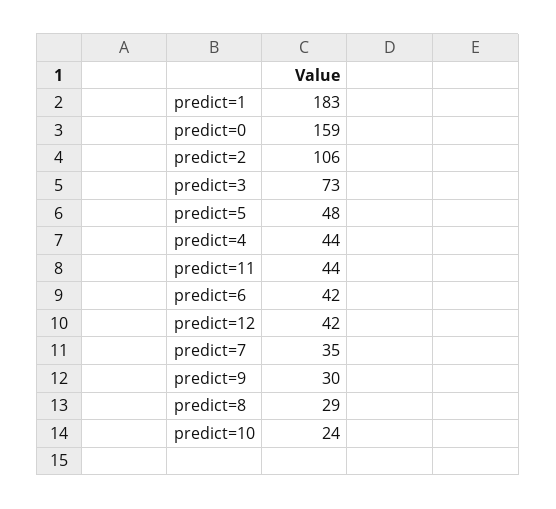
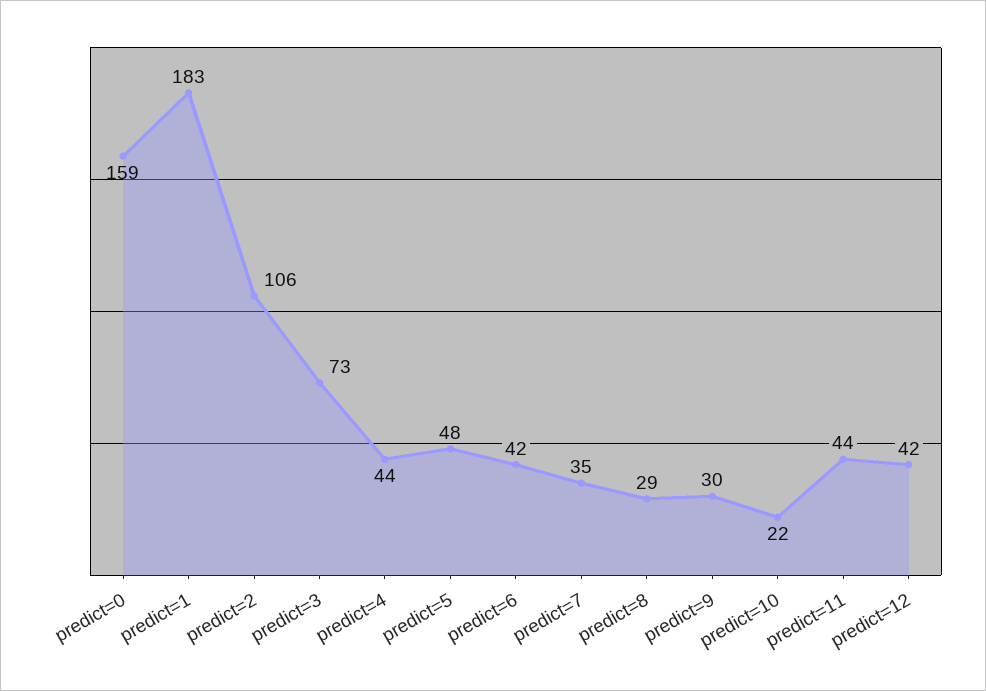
  {
    "predict=1": 183,
    "predict=0": 159,
    "predict=2": 106,
    "predict=3": 73,
    "predict=5": 48,
    "predict=4": 44,
    "predict=11": 44,
    "predict=6": 42,
    "predict=12": 42,
    "predict=7": 35,
    "predict=9": 30,
    "predict=8": 29,
-   "predict=10": 24
+   "predict=10": 22
  }

